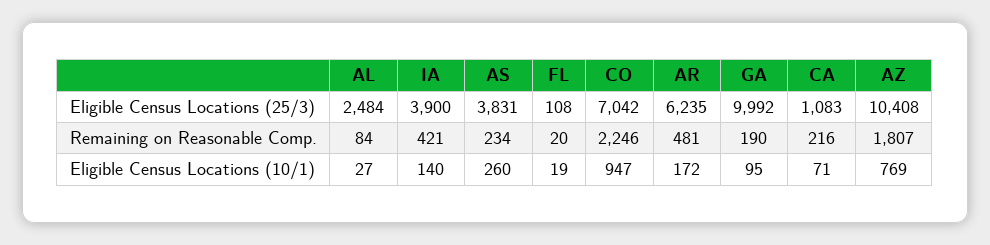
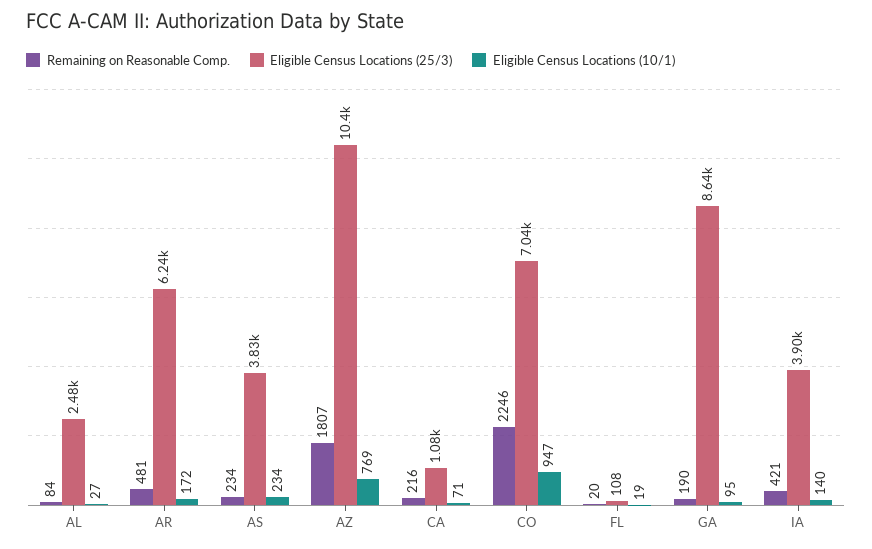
  {
    "Eligible Census Locations (25/3)": {
      "AL": 2484,
      "IA": 3900,
      "AS": 3831,
      "FL": 108,
      "CO": 7042,
      "AR": 6235,
-     "GA": 9992,
+     "GA": 8640,
      "CA": 1083,
      "AZ": 10408
    },
    "Remaining on Reasonable Comp.": {
      "AL": 84,
      "IA": 421,
      "AS": 234,
      "FL": 20,
      "CO": 2246,
      "AR": 481,
      "GA": 190,
      "CA": 216,
      "AZ": 1807
    },
    "Eligible Census Locations (10/1)": {
      "AL": 27,
      "IA": 140,
-     "AS": 260,
+     "AS": 234,
      "FL": 19,
      "CO": 947,
      "AR": 172,
      "GA": 95,
      "CA": 71,
      "AZ": 769
    }
  }

